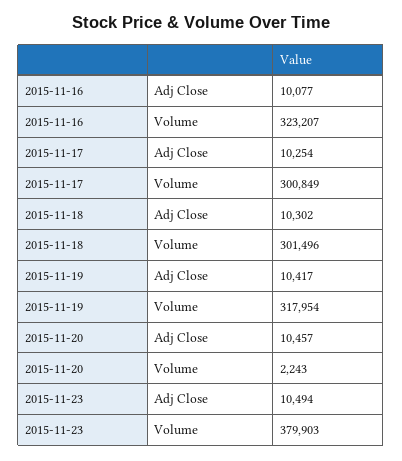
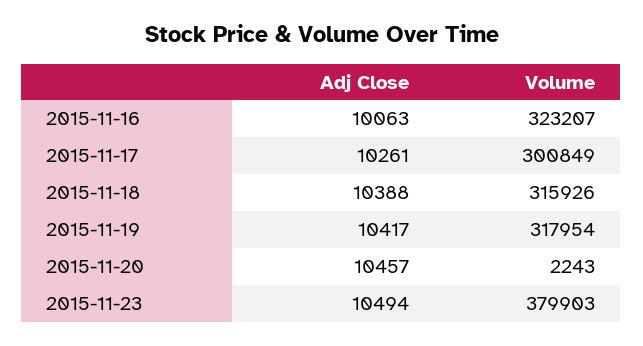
  {
    "2015-11-16": {
-     "Adj Close": 10077,
+     "Adj Close": 10063,
      "Volume": 323207
    },
    "2015-11-17": {
-     "Adj Close": 10254,
+     "Adj Close": 10261,
      "Volume": 300849
    },
    "2015-11-18": {
-     "Adj Close": 10302,
+     "Adj Close": 10388,
-     "Volume": 301496
+     "Volume": 315926
    },
    "2015-11-19": {
      "Adj Close": 10417,
      "Volume": 317954
    },
    "2015-11-20": {
      "Adj Close": 10457,
      "Volume": 2243
    },
    "2015-11-23": {
      "Adj Close": 10494,
      "Volume": 379903
    }
  }

